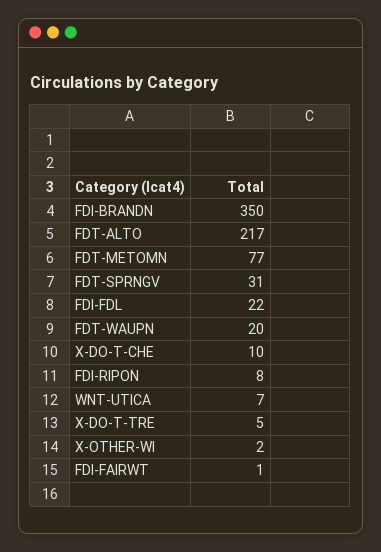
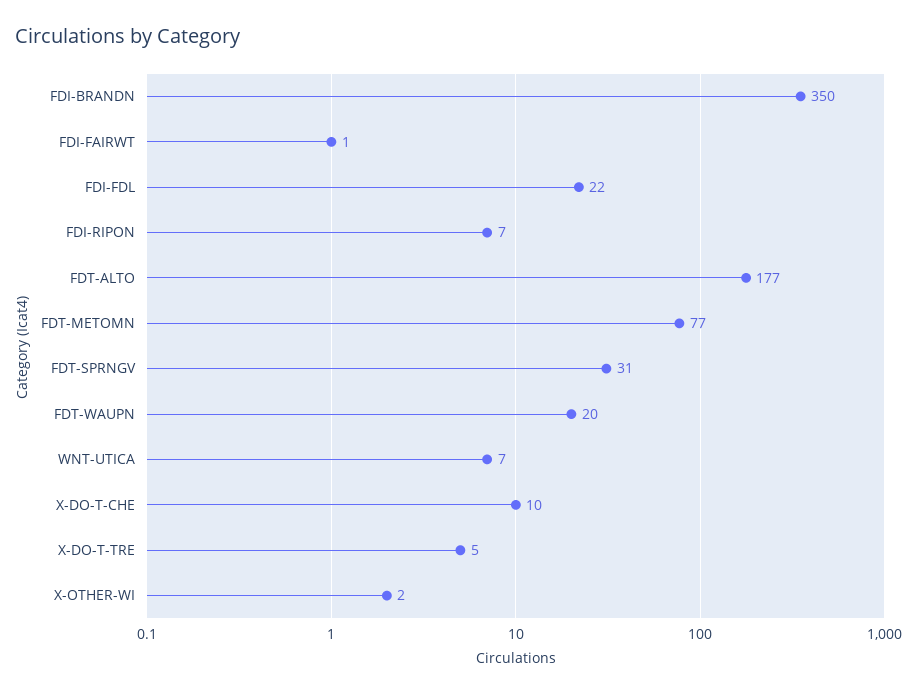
  {
    "FDI-BRANDN": 350,
-   "FDT-ALTO": 217,
+   "FDT-ALTO": 177,
    "FDT-METOMN": 77,
    "FDT-SPRNGV": 31,
    "FDI-FDL": 22,
    "FDT-WAUPN": 20,
    "X-DO-T-CHE": 10,
-   "FDI-RIPON": 8,
+   "FDI-RIPON": 7,
    "WNT-UTICA": 7,
    "X-DO-T-TRE": 5,
    "X-OTHER-WI": 2,
    "FDI-FAIRWT": 1
  }

